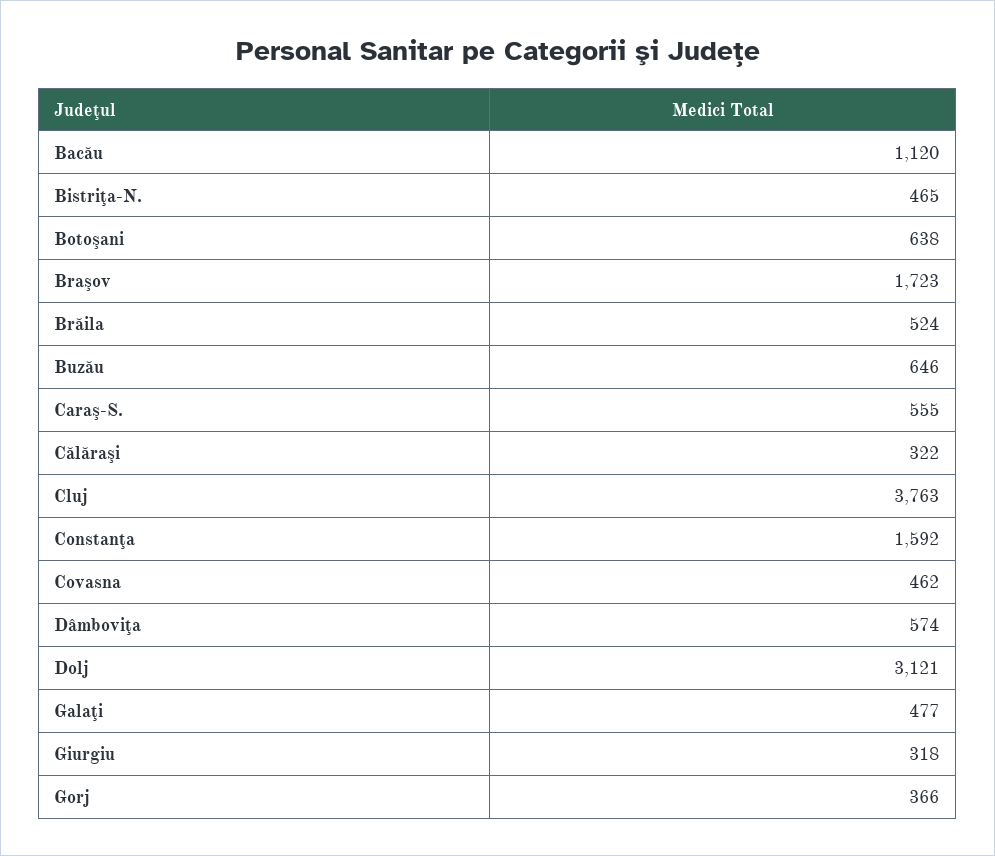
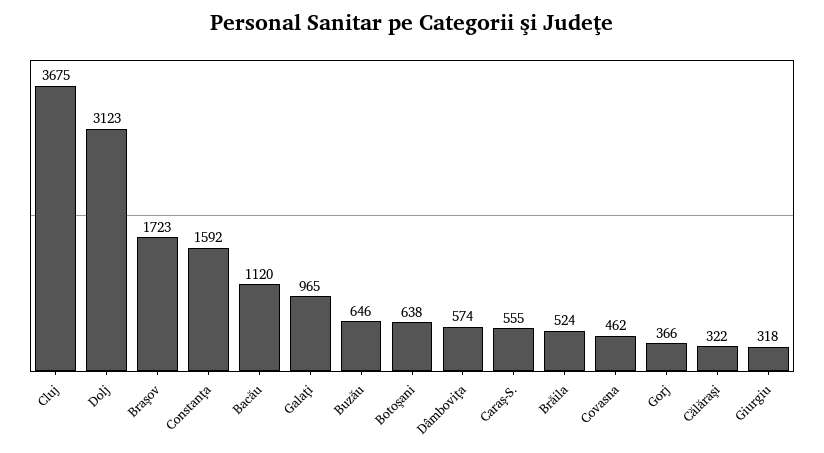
  {
    "Bacău": 1120,
-   "Bistriţa-N.": 465,
    "Botoşani": 638,
    "Braşov": 1723,
    "Brăila": 524,
    "Buzău": 646,
    "Caraş-S.": 555,
    "Călăraşi": 322,
-   "Cluj": 3763,
+   "Cluj": 3675,
    "Constanţa": 1592,
    "Covasna": 462,
    "Dâmboviţa": 574,
-   "Dolj": 3121,
+   "Dolj": 3123,
-   "Galaţi": 477,
+   "Galaţi": 965,
    "Giurgiu": 318,
    "Gorj": 366
  }

